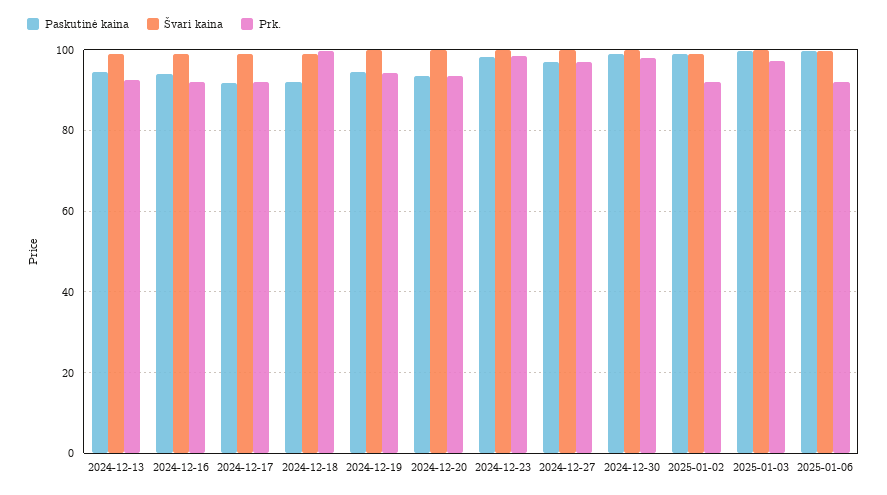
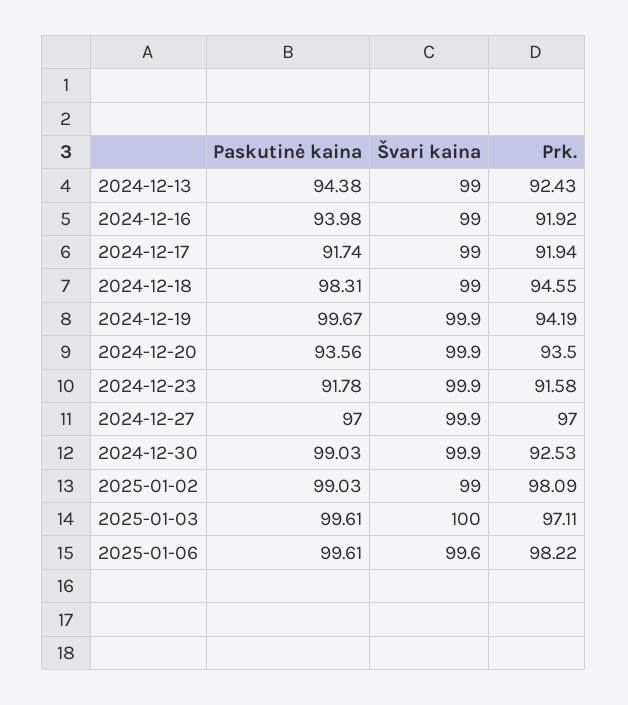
  {
    "Paskutinė kaina": {
      "2024-12-13": 94.38,
      "2024-12-16": 93.98,
      "2024-12-17": 91.74,
-     "2024-12-18": 92,
+     "2024-12-18": 98.31,
-     "2024-12-19": 94,
+     "2024-12-19": 99.67,
      "2024-12-20": 93.56,
-     "2024-12-23": 98,
+     "2024-12-23": 91.78,
      "2024-12-27": 97,
      "2024-12-30": 99.03,
      "2025-01-02": 99.03,
      "2025-01-03": 99.61,
      "2025-01-06": 99.61
    },
    "Švari kaina": {
      "2024-12-13": 99,
      "2024-12-16": 99,
      "2024-12-17": 99,
      "2024-12-18": 99,
      "2024-12-19": 99.9,
      "2024-12-20": 99.9,
      "2024-12-23": 99.9,
      "2024-12-27": 99.9,
      "2024-12-30": 99.9,
      "2025-01-02": 99,
      "2025-01-03": 100,
      "2025-01-06": 99.6
    },
    "Prk.": {
      "2024-12-13": 92.43,
      "2024-12-16": 91.92,
      "2024-12-17": 91.94,
-     "2024-12-18": 100,
+     "2024-12-18": 94.55,
      "2024-12-19": 94.19,
      "2024-12-20": 93.5,
-     "2024-12-23": 98,
+     "2024-12-23": 91.58,
      "2024-12-27": 97,
-     "2024-12-30": 98,
+     "2024-12-30": 92.53,
-     "2025-01-02": 92,
+     "2025-01-02": 98.09,
      "2025-01-03": 97.11,
-     "2025-01-06": 92
+     "2025-01-06": 98.22
    }
  }

